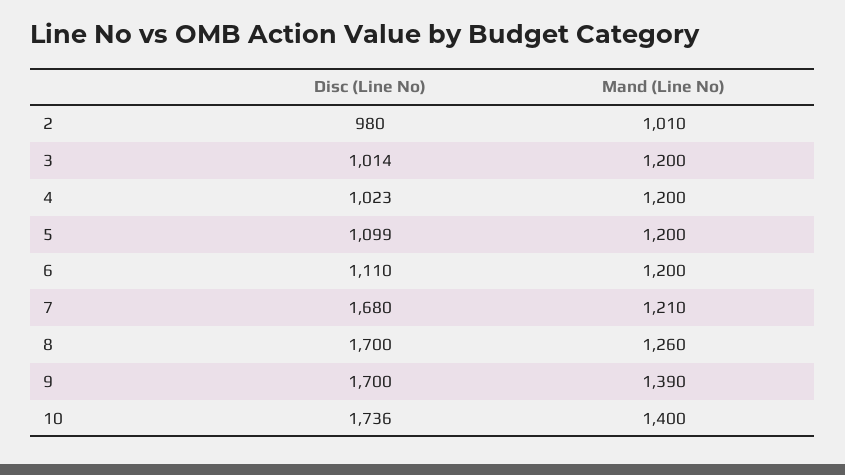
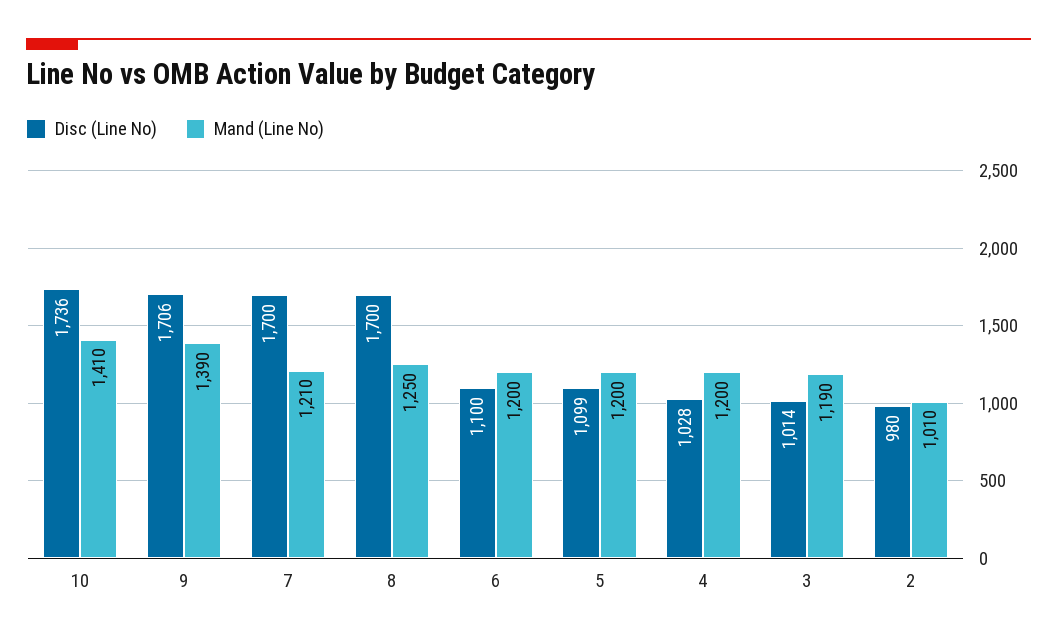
  {
    "Disc (Line No)": {
      "2": 980,
      "3": 1014,
-     "4": 1023,
+     "4": 1028,
      "5": 1099,
-     "6": 1110,
+     "6": 1100,
-     "7": 1680,
+     "7": 1700,
      "8": 1700,
-     "9": 1700,
+     "9": 1706,
      "10": 1736
    },
    "Mand (Line No)": {
      "2": 1010,
-     "3": 1200,
+     "3": 1190,
      "4": 1200,
      "5": 1200,
      "6": 1200,
      "7": 1210,
-     "8": 1260,
+     "8": 1250,
      "9": 1390,
-     "10": 1400
+     "10": 1410
    }
  }

